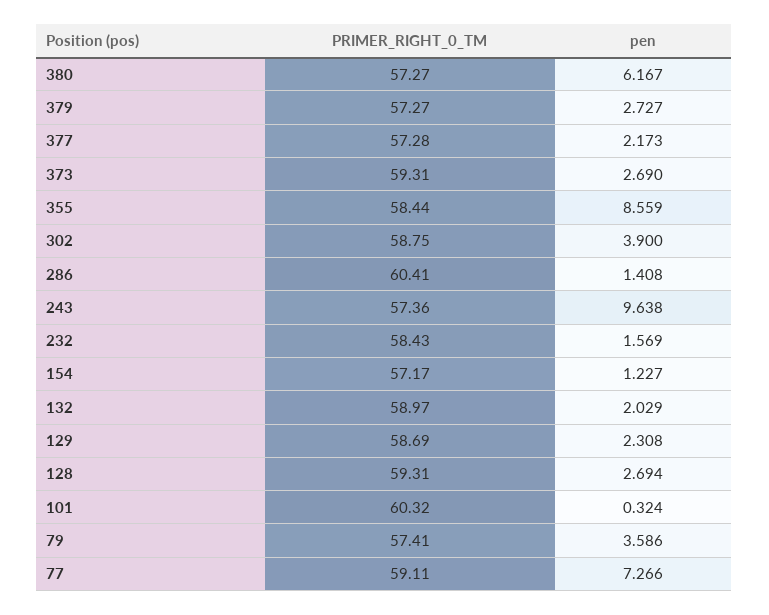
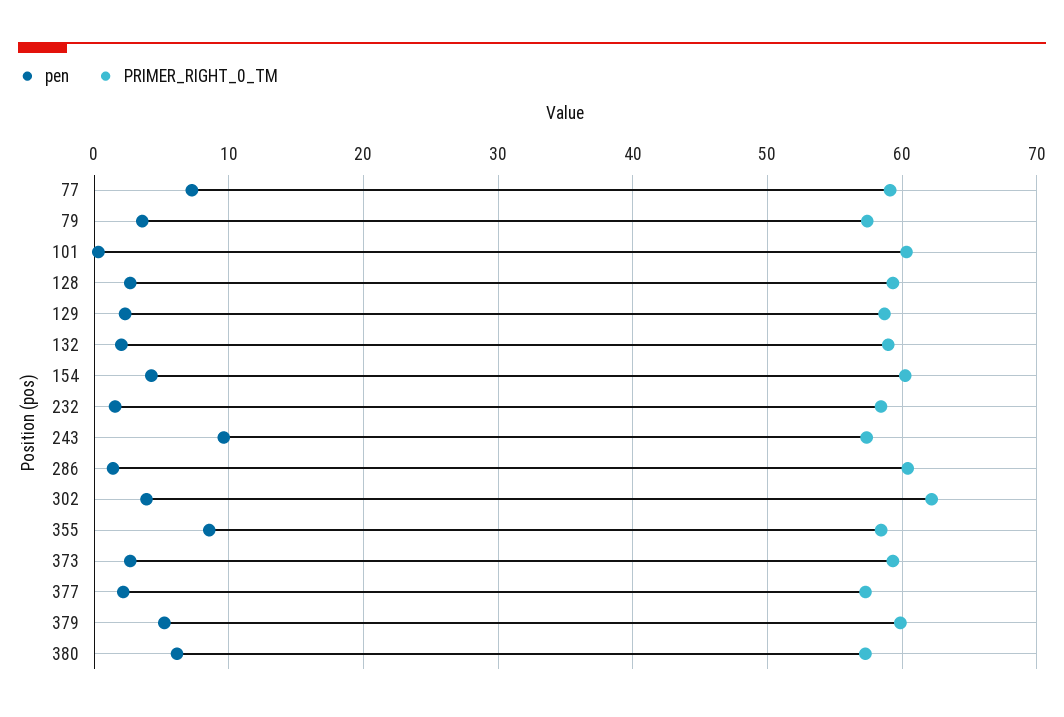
  {
    "PRIMER_RIGHT_0_TM": {
      "380": 57.27,
-     "379": 57.27,
+     "379": 60,
      "377": 57.28,
      "373": 59.31,
      "355": 58.44,
-     "302": 58.75,
+     "302": 62,
      "286": 60.41,
      "243": 57.36,
      "232": 58.43,
-     "154": 57.17,
+     "154": 60,
      "132": 58.97,
      "129": 58.69,
      "128": 59.31,
      "101": 60.32,
      "79": 57.41,
      "77": 59.11
    },
    "pen": {
      "380": 6.167,
-     "379": 2.727,
+     "379": 5,
      "377": 2.173,
      "373": 2.69,
      "355": 8.559,
      "302": 3.9,
      "286": 1.408,
      "243": 9.638,
      "232": 1.569,
-     "154": 1.227,
+     "154": 4,
      "132": 2.029,
      "129": 2.308,
      "128": 2.694,
      "101": 0.324,
      "79": 3.586,
      "77": 7.266
    }
  }

